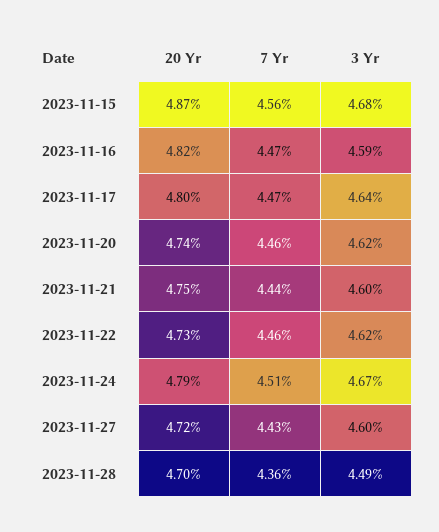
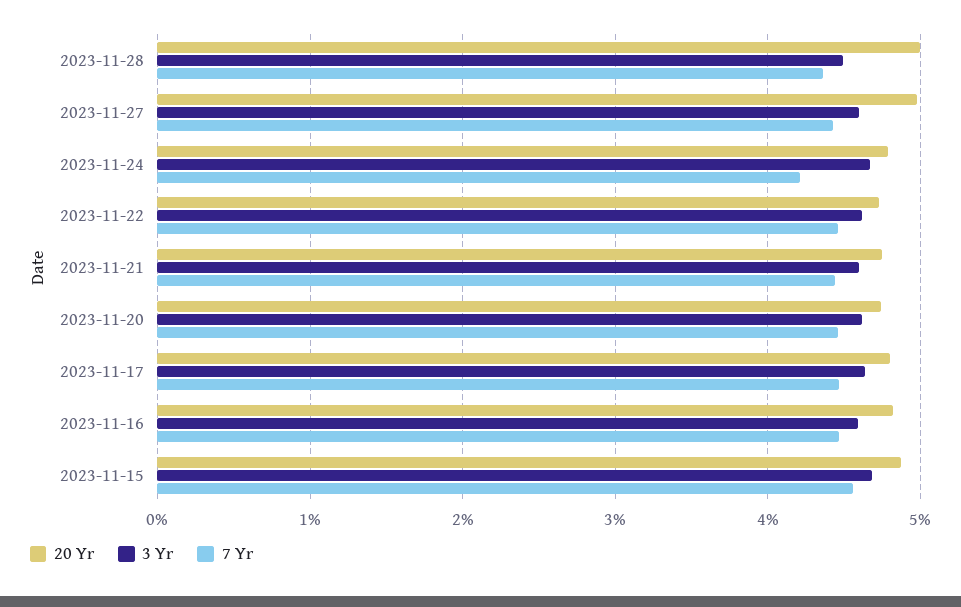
  {
    "20 Yr": {
      "2023-11-15": 4.87,
      "2023-11-16": 4.82,
      "2023-11-17": 4.8,
      "2023-11-20": 4.74,
      "2023-11-21": 4.75,
      "2023-11-22": 4.73,
      "2023-11-24": 4.79,
-     "2023-11-27": 4.72,
+     "2023-11-27": 5,
-     "2023-11-28": 4.7
+     "2023-11-28": 5
    },
    "7 Yr": {
      "2023-11-15": 4.56,
      "2023-11-16": 4.47,
      "2023-11-17": 4.47,
      "2023-11-20": 4.46,
      "2023-11-21": 4.44,
      "2023-11-22": 4.46,
-     "2023-11-24": 4.51,
+     "2023-11-24": 4.2,
      "2023-11-27": 4.43,
      "2023-11-28": 4.36
    },
    "3 Yr": {
      "2023-11-15": 4.68,
      "2023-11-16": 4.59,
      "2023-11-17": 4.64,
      "2023-11-20": 4.62,
      "2023-11-21": 4.6,
      "2023-11-22": 4.62,
      "2023-11-24": 4.67,
      "2023-11-27": 4.6,
      "2023-11-28": 4.49
    }
  }

